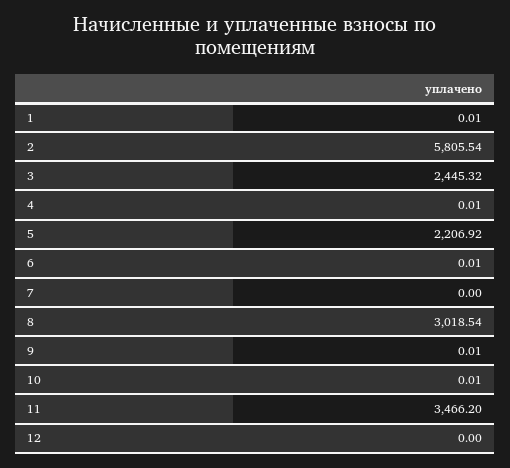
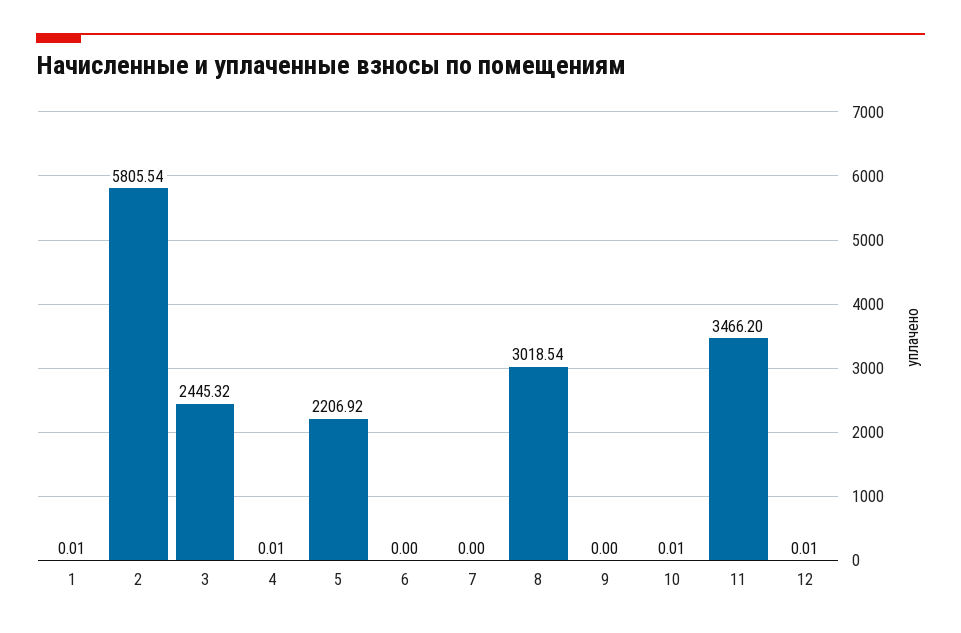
  {
    "1": 0.01,
    "2": 5805.54,
    "3": 2445.32,
    "4": 0.01,
    "5": 2206.92,
-   "6": 0.01,
+   "6": 0,
    "7": 0,
    "8": 3018.54,
-   "9": 0.01,
+   "9": 0,
    "10": 0.01,
    "11": 3466.2,
-   "12": 0
+   "12": 0.01
  }

